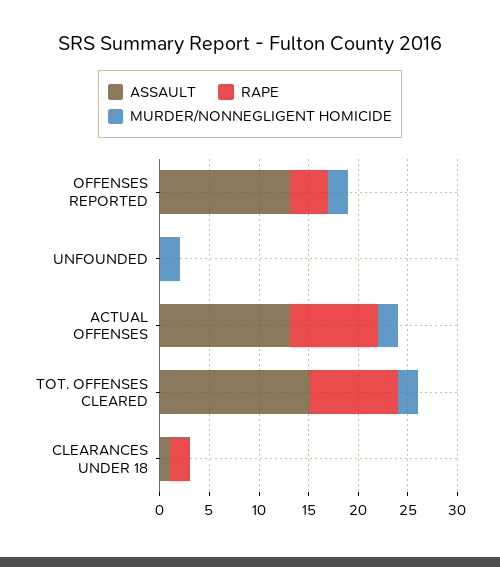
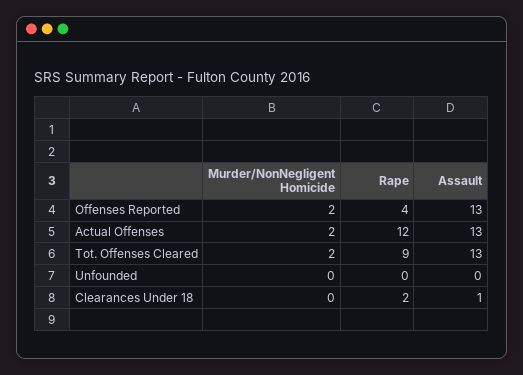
  {
    "ASSAULT": {
      "OFFENSES REPORTED": 13,
      "UNFOUNDED": 0,
      "ACTUAL OFFENSES": 13,
-     "TOT. OFFENSES CLEARED": 15,
+     "TOT. OFFENSES CLEARED": 13,
      "CLEARANCES UNDER 18": 1
    },
    "RAPE": {
      "OFFENSES REPORTED": 4,
      "UNFOUNDED": 0,
-     "ACTUAL OFFENSES": 9,
+     "ACTUAL OFFENSES": 12,
      "TOT. OFFENSES CLEARED": 9,
      "CLEARANCES UNDER 18": 2
    },
    "MURDER/NONNEGLIGENT HOMICIDE": {
      "OFFENSES REPORTED": 2,
-     "UNFOUNDED": 2,
+     "UNFOUNDED": 0,
      "ACTUAL OFFENSES": 2,
      "TOT. OFFENSES CLEARED": 2,
      "CLEARANCES UNDER 18": 0
    }
  }

